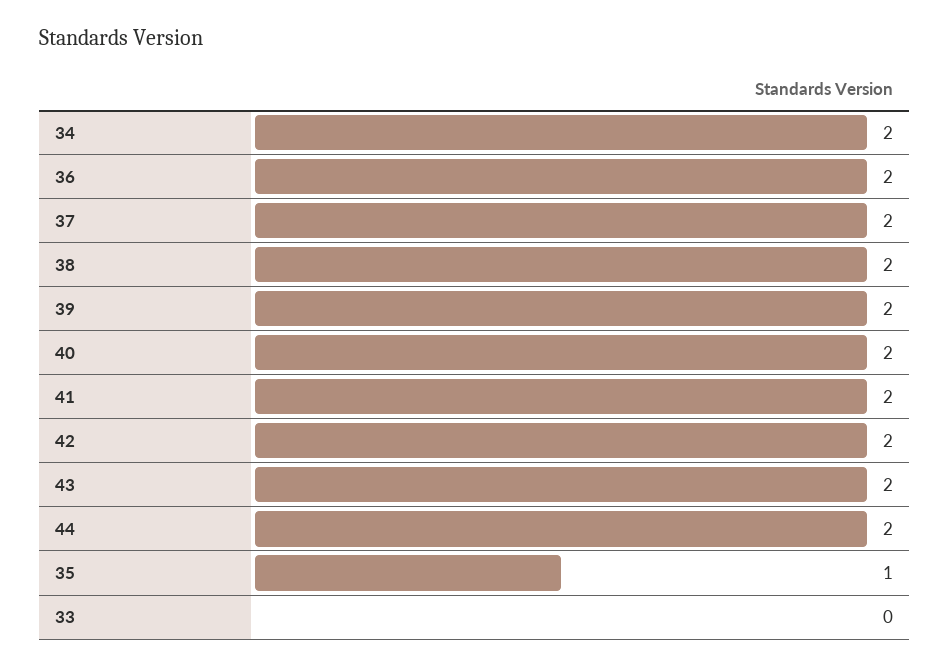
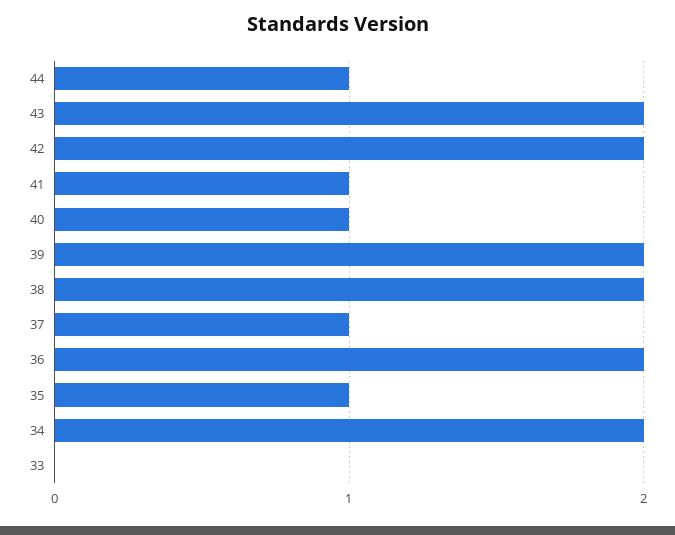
  {
    "34": 2,
    "36": 2,
-   "37": 2,
+   "37": 1,
    "38": 2,
    "39": 2,
-   "40": 2,
+   "40": 1,
-   "41": 2,
+   "41": 1,
    "42": 2,
    "43": 2,
-   "44": 2,
+   "44": 1,
    "35": 1,
    "33": 0
  }

